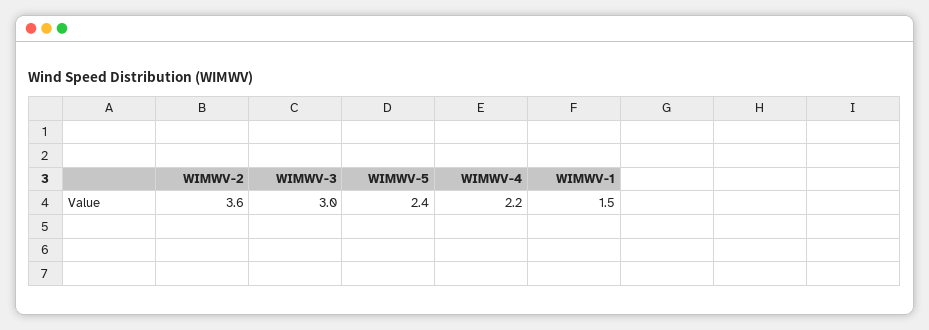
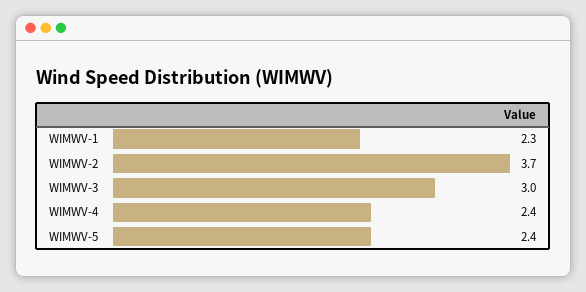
  {
-   "WIMWV-2": 3.6,
+   "WIMWV-2": 3.7,
    "WIMWV-3": 3,
    "WIMWV-5": 2.4,
-   "WIMWV-4": 2.2,
+   "WIMWV-4": 2.4,
-   "WIMWV-1": 1.5
+   "WIMWV-1": 2.3
  }

